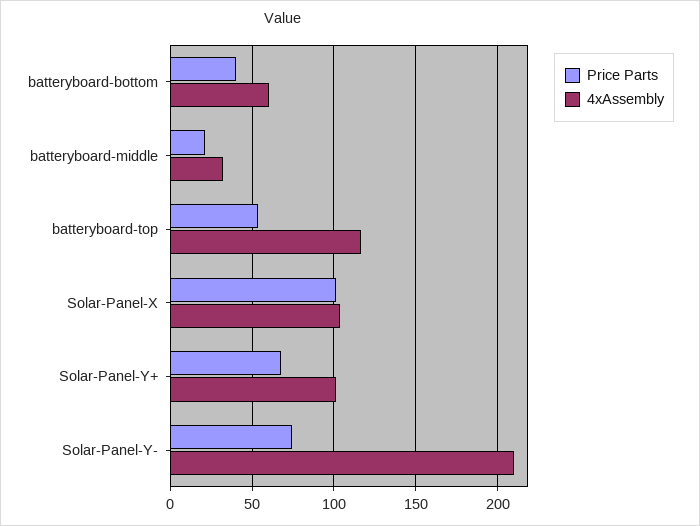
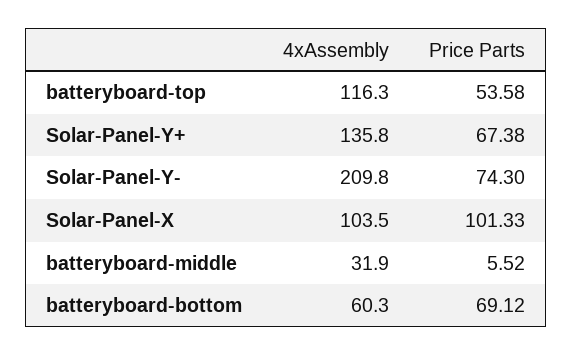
  {
    "Price Parts": {
-     "batteryboard-bottom": 40,
+     "batteryboard-bottom": 69.12,
-     "batteryboard-middle": 20,
+     "batteryboard-middle": 5.52,
      "batteryboard-top": 53.58,
      "Solar-Panel-X": 101.33,
      "Solar-Panel-Y+": 67.38,
      "Solar-Panel-Y-": 74.3
    },
    "4xAssembly": {
      "batteryboard-bottom": 60.3,
      "batteryboard-middle": 31.9,
      "batteryboard-top": 116.3,
      "Solar-Panel-X": 103.5,
-     "Solar-Panel-Y+": 100,
+     "Solar-Panel-Y+": 135.8,
      "Solar-Panel-Y-": 209.8
    }
  }

